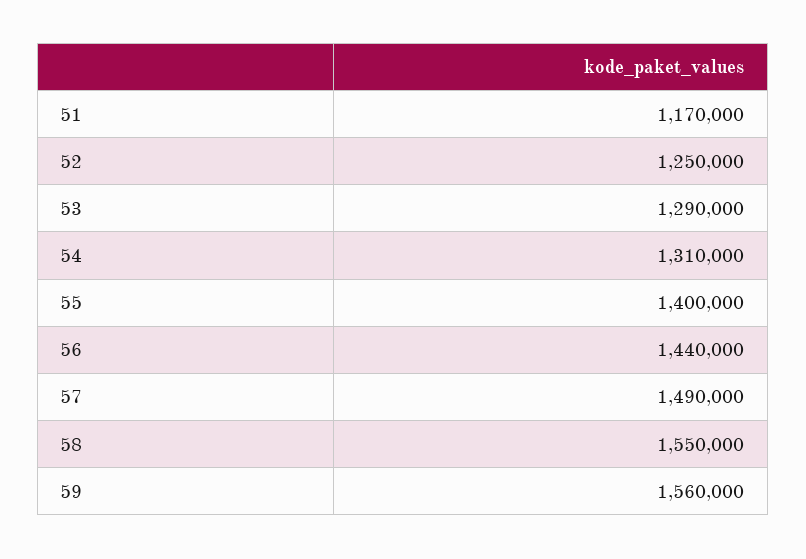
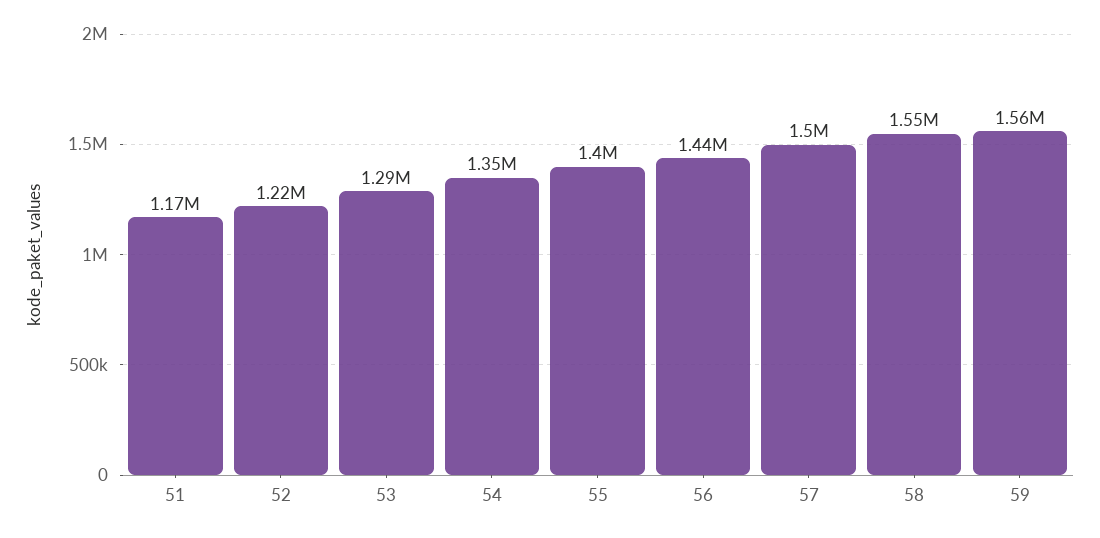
  {
    "51": 1170000,
-   "52": 1250000,
+   "52": 1220000,
    "53": 1290000,
-   "54": 1310000,
+   "54": 1350000,
    "55": 1400000,
    "56": 1440000,
-   "57": 1490000,
+   "57": 1500000,
    "58": 1550000,
    "59": 1560000
  }

